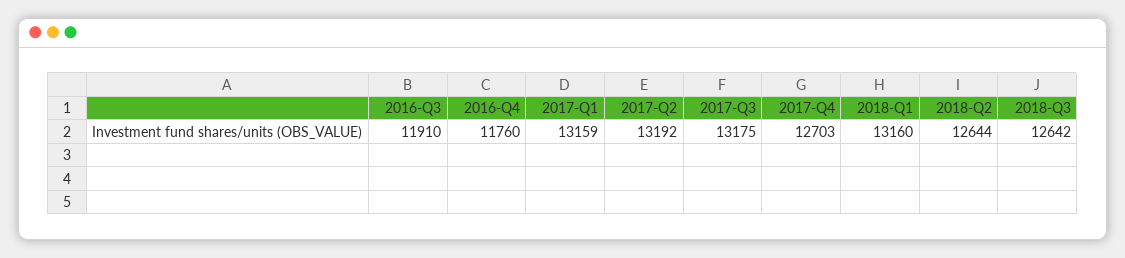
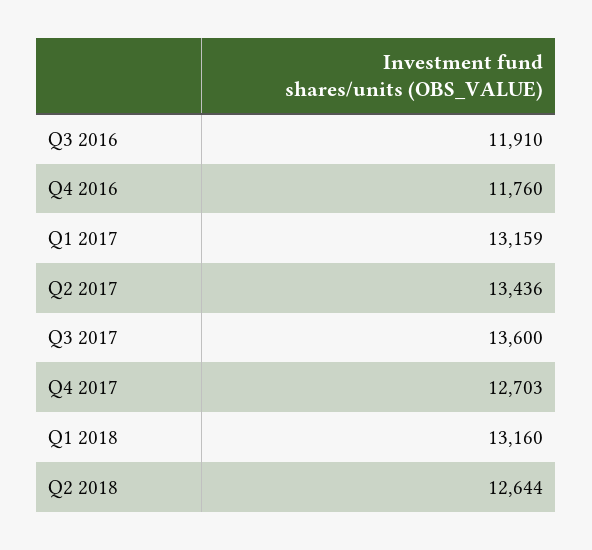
  {
    "2016-Q3": 11910,
    "2016-Q4": 11760,
    "2017-Q1": 13159,
-   "2017-Q2": 13192,
+   "2017-Q2": 13436,
-   "2017-Q3": 13175,
+   "2017-Q3": 13600,
    "2017-Q4": 12703,
    "2018-Q1": 13160,
-   "2018-Q2": 12644,
+   "2018-Q2": 12644
-   "2018-Q3": 12642
  }

